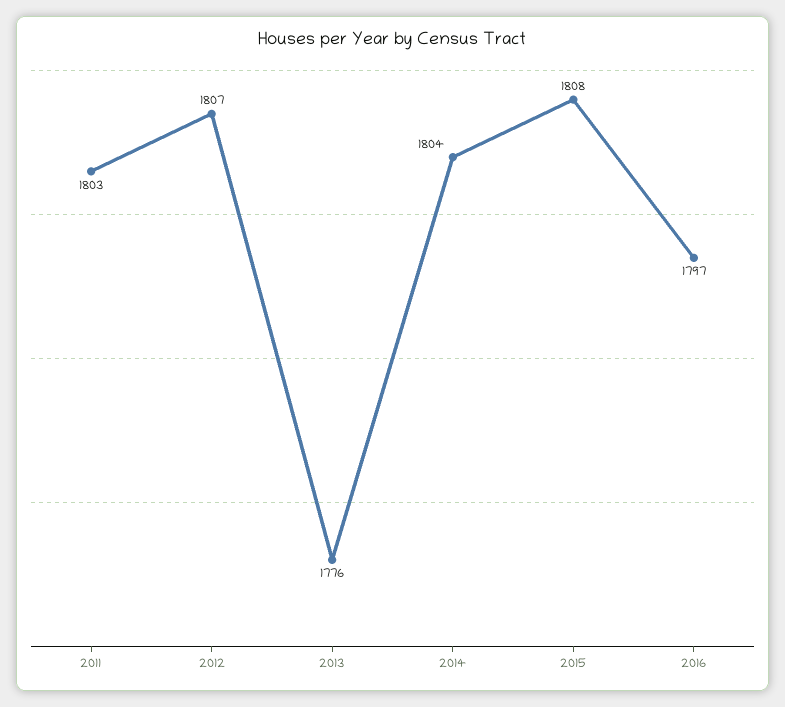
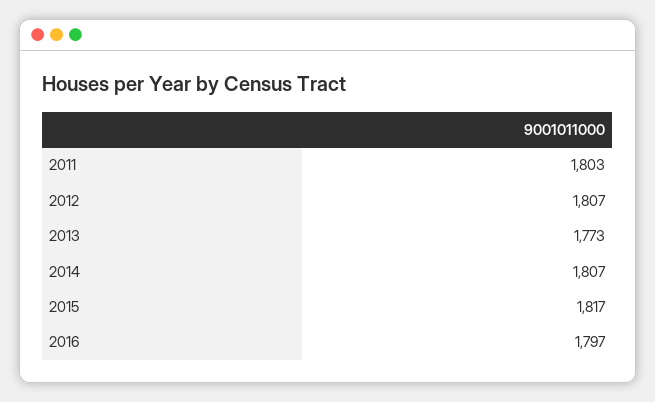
  {
    "2011": 1803,
    "2012": 1807,
-   "2013": 1776,
+   "2013": 1773,
-   "2014": 1804,
+   "2014": 1807,
-   "2015": 1808,
+   "2015": 1817,
    "2016": 1797
  }

